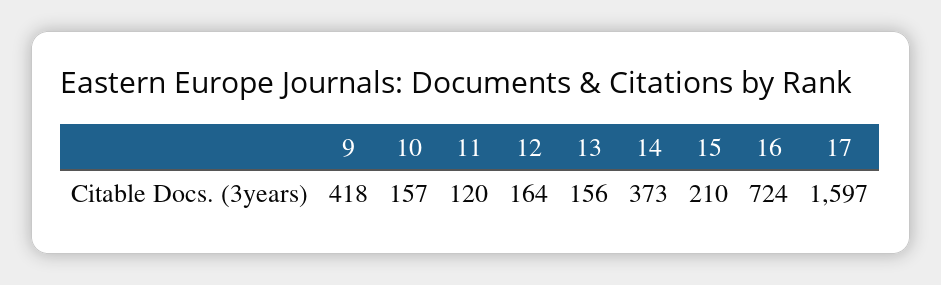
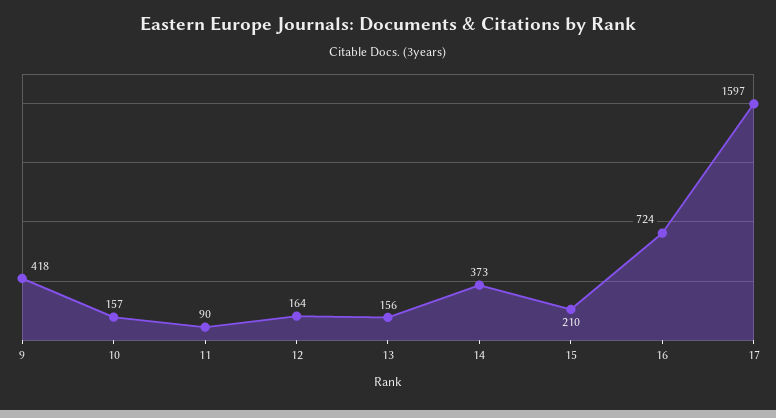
  {
    "9": 418,
    "10": 157,
-   "11": 120,
+   "11": 90,
    "12": 164,
    "13": 156,
    "14": 373,
    "15": 210,
    "16": 724,
    "17": 1597
  }

